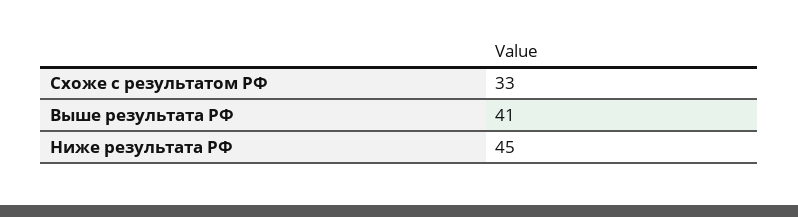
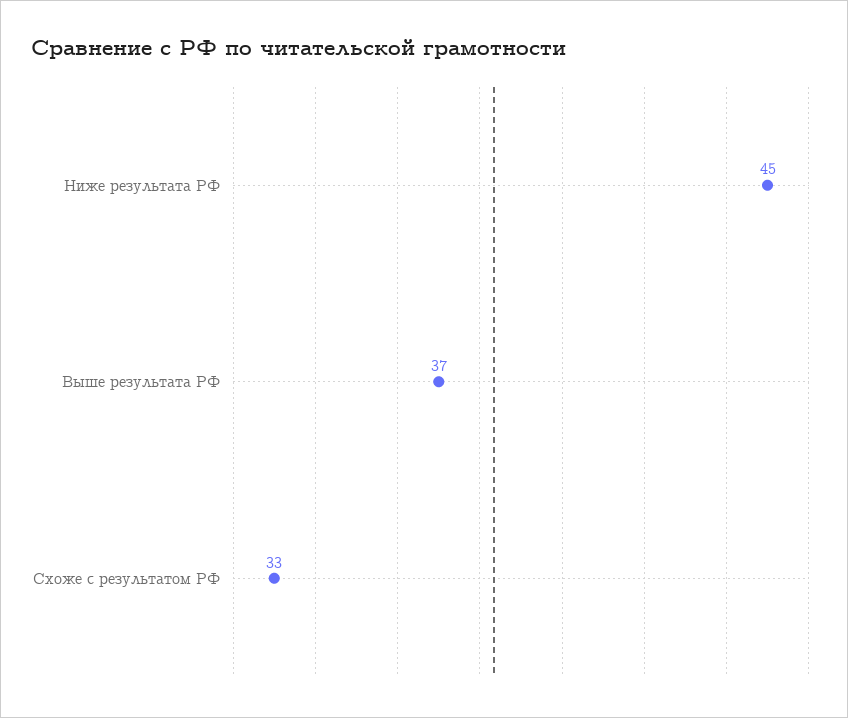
  {
    "Схоже с результатом РФ": 33,
-   "Выше результата РФ": 41,
+   "Выше результата РФ": 37,
    "Ниже результата РФ": 45
  }

